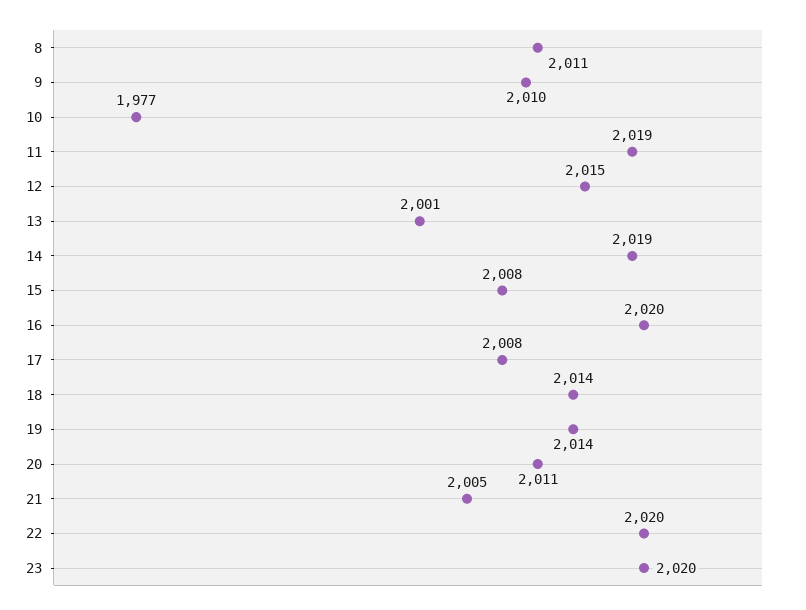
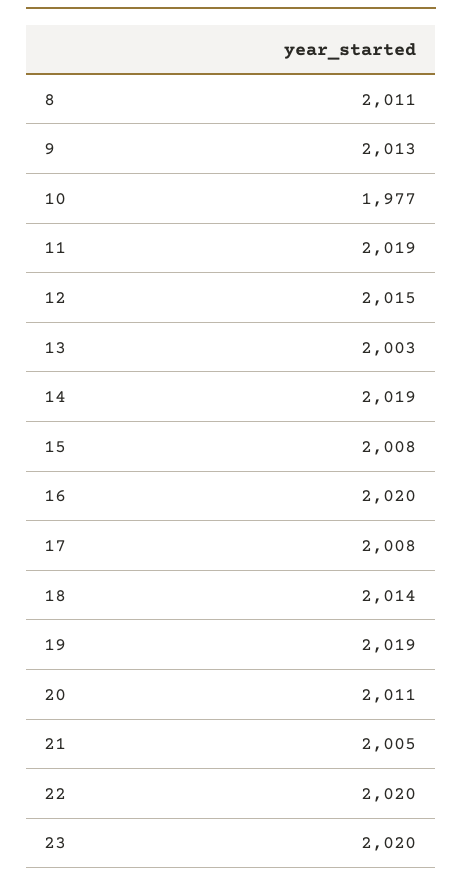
  {
    "8": 2011,
-   "9": 2010,
+   "9": 2013,
    "10": 1977,
    "11": 2019,
    "12": 2015,
-   "13": 2001,
+   "13": 2003,
    "14": 2019,
    "15": 2008,
    "16": 2020,
    "17": 2008,
    "18": 2014,
-   "19": 2014,
+   "19": 2019,
    "20": 2011,
    "21": 2005,
    "22": 2020,
    "23": 2020
  }

